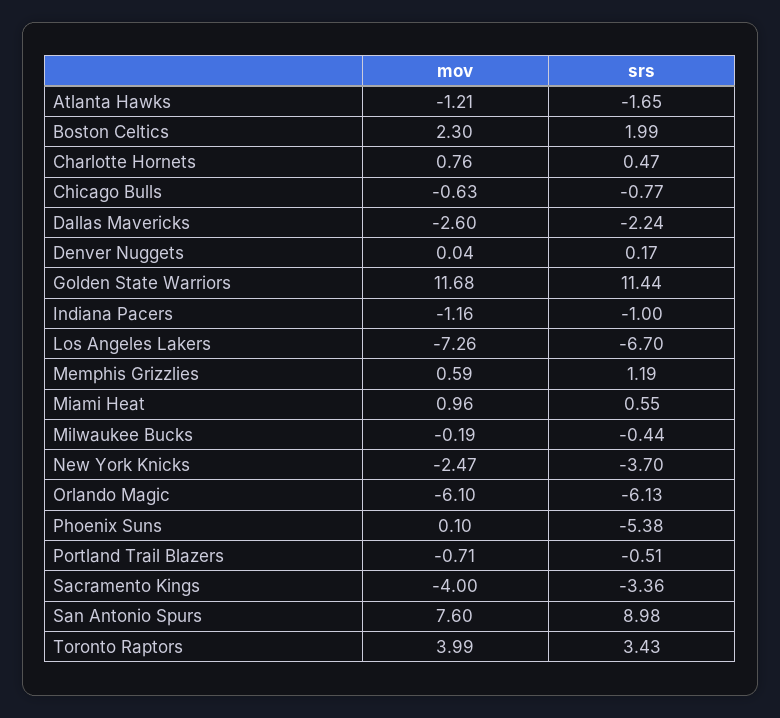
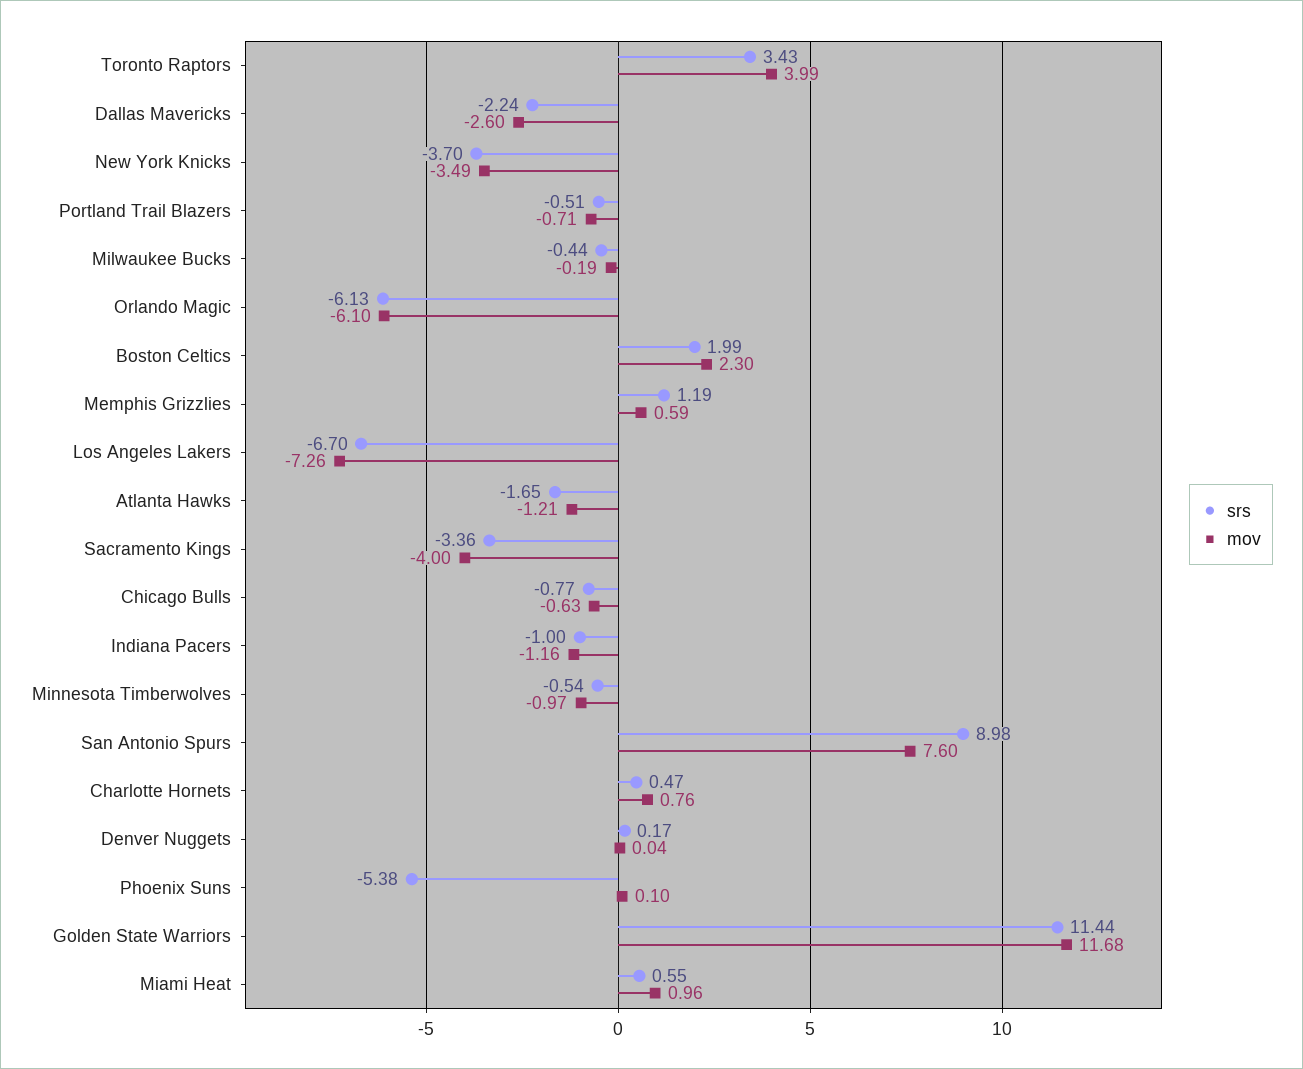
  {
    "mov": {
      "Atlanta Hawks": -1.21,
      "Boston Celtics": 2.3,
      "Charlotte Hornets": 0.76,
      "Chicago Bulls": -0.63,
      "Dallas Mavericks": -2.6,
      "Denver Nuggets": 0.04,
      "Golden State Warriors": 11.68,
      "Indiana Pacers": -1.16,
      "Los Angeles Lakers": -7.26,
      "Memphis Grizzlies": 0.59,
      "Miami Heat": 0.96,
      "Milwaukee Bucks": -0.19,
-     "New York Knicks": -2.47,
+     "New York Knicks": -3.49,
      "Orlando Magic": -6.1,
      "Phoenix Suns": 0.1,
      "Portland Trail Blazers": -0.71,
      "Sacramento Kings": -4,
      "San Antonio Spurs": 7.6,
-     "Toronto Raptors": 3.99
+     "Toronto Raptors": 3.99,
+     "Minnesota Timberwolves": -0.97
    },
    "srs": {
      "Atlanta Hawks": -1.65,
      "Boston Celtics": 1.99,
      "Charlotte Hornets": 0.47,
      "Chicago Bulls": -0.77,
      "Dallas Mavericks": -2.24,
      "Denver Nuggets": 0.17,
      "Golden State Warriors": 11.44,
      "Indiana Pacers": -1,
      "Los Angeles Lakers": -6.7,
      "Memphis Grizzlies": 1.19,
      "Miami Heat": 0.55,
      "Milwaukee Bucks": -0.44,
      "New York Knicks": -3.7,
      "Orlando Magic": -6.13,
      "Phoenix Suns": -5.38,
      "Portland Trail Blazers": -0.51,
      "Sacramento Kings": -3.36,
      "San Antonio Spurs": 8.98,
-     "Toronto Raptors": 3.43
+     "Toronto Raptors": 3.43,
+     "Minnesota Timberwolves": -0.54
    }
  }

